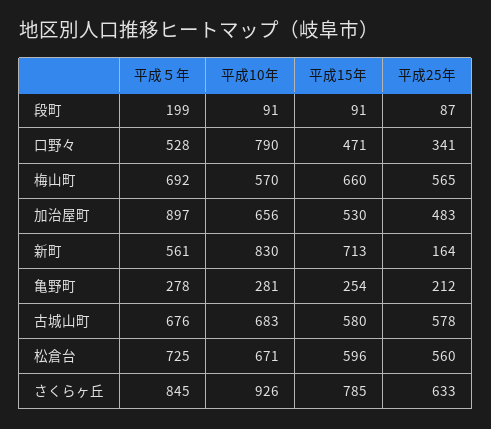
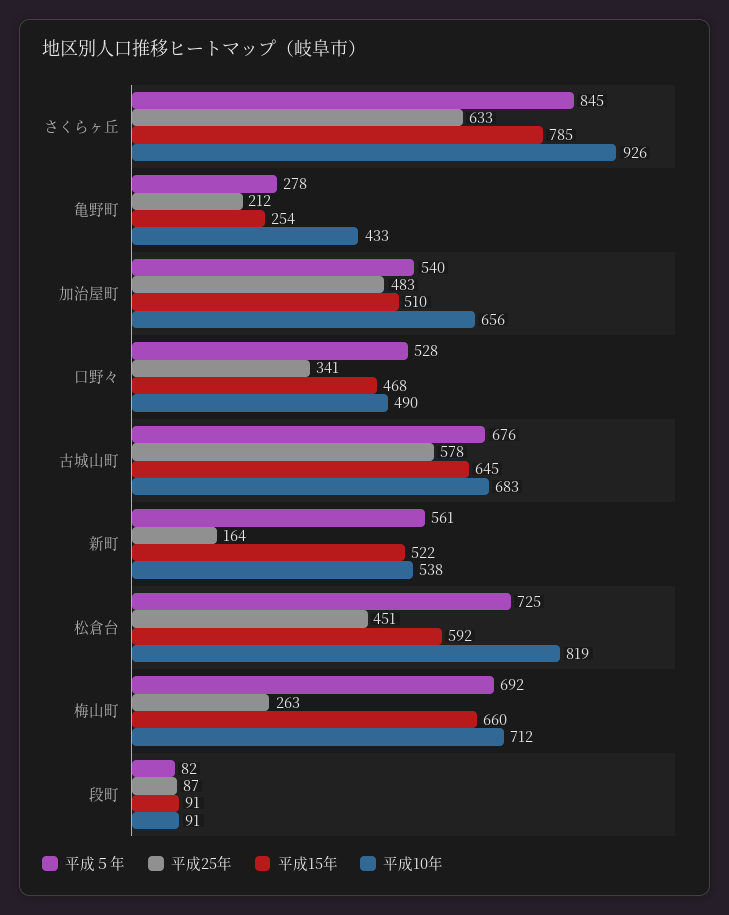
  {
    "平成５年": {
-     "段町": 199,
+     "段町": 82,
      "口野々": 528,
      "梅山町": 692,
-     "加治屋町": 897,
+     "加治屋町": 540,
      "新町": 561,
      "亀野町": 278,
      "古城山町": 676,
      "松倉台": 725,
      "さくらヶ丘": 845
    },
    "平成10年": {
      "段町": 91,
-     "口野々": 790,
+     "口野々": 490,
-     "梅山町": 570,
+     "梅山町": 712,
      "加治屋町": 656,
-     "新町": 830,
+     "新町": 538,
-     "亀野町": 281,
+     "亀野町": 433,
      "古城山町": 683,
-     "松倉台": 671,
+     "松倉台": 819,
      "さくらヶ丘": 926
    },
    "平成15年": {
      "段町": 91,
-     "口野々": 471,
+     "口野々": 468,
      "梅山町": 660,
-     "加治屋町": 530,
+     "加治屋町": 510,
-     "新町": 713,
+     "新町": 522,
      "亀野町": 254,
-     "古城山町": 580,
+     "古城山町": 645,
-     "松倉台": 596,
+     "松倉台": 592,
      "さくらヶ丘": 785
    },
    "平成25年": {
      "段町": 87,
      "口野々": 341,
-     "梅山町": 565,
+     "梅山町": 263,
      "加治屋町": 483,
      "新町": 164,
      "亀野町": 212,
      "古城山町": 578,
-     "松倉台": 560,
+     "松倉台": 451,
      "さくらヶ丘": 633
    }
  }

